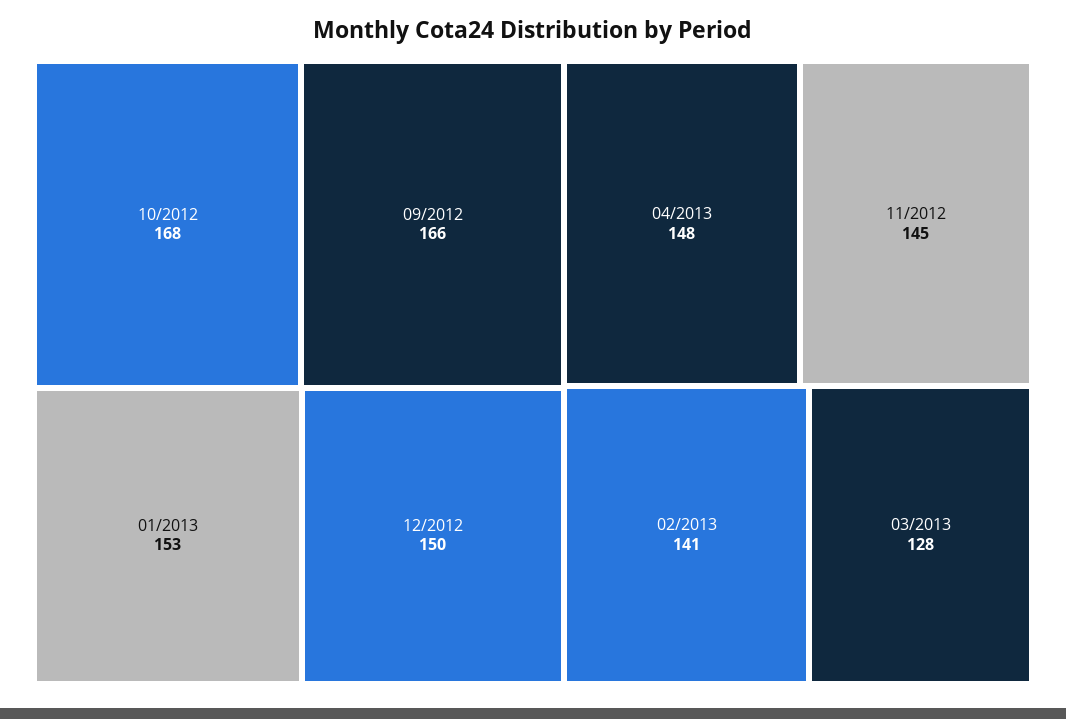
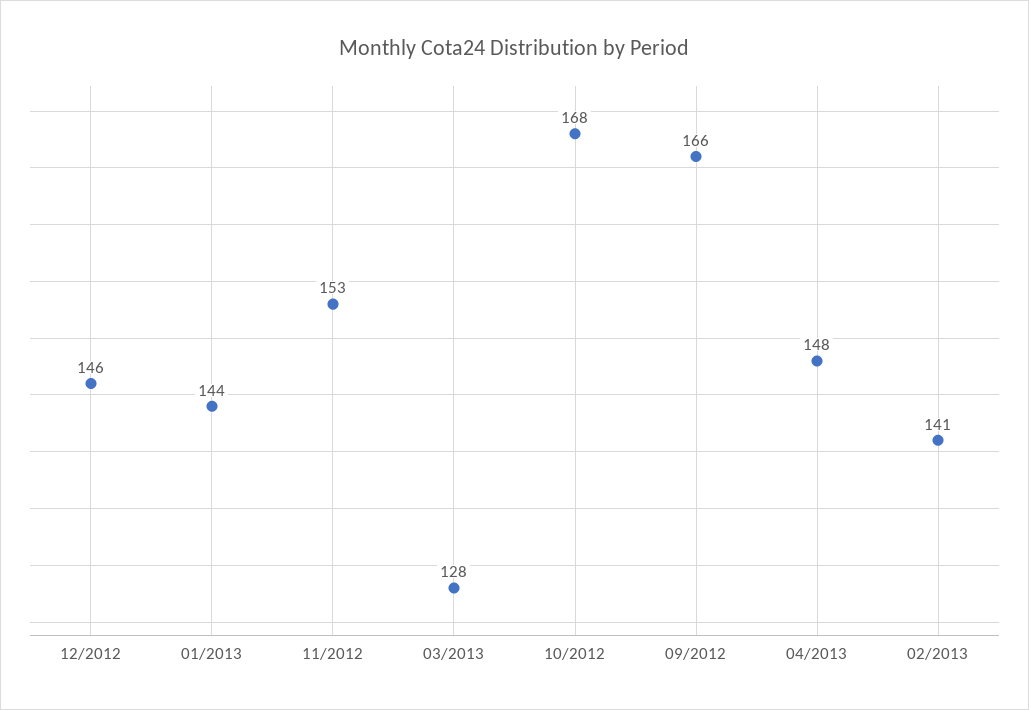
  {
    "10/2012": 168,
    "09/2012": 166,
-   "01/2013": 153,
+   "01/2013": 144,
-   "12/2012": 150,
+   "12/2012": 146,
    "04/2013": 148,
-   "11/2012": 145,
+   "11/2012": 153,
    "02/2013": 141,
    "03/2013": 128
  }

